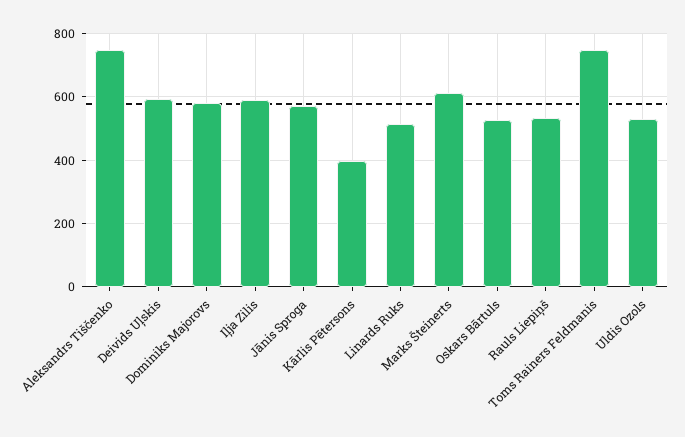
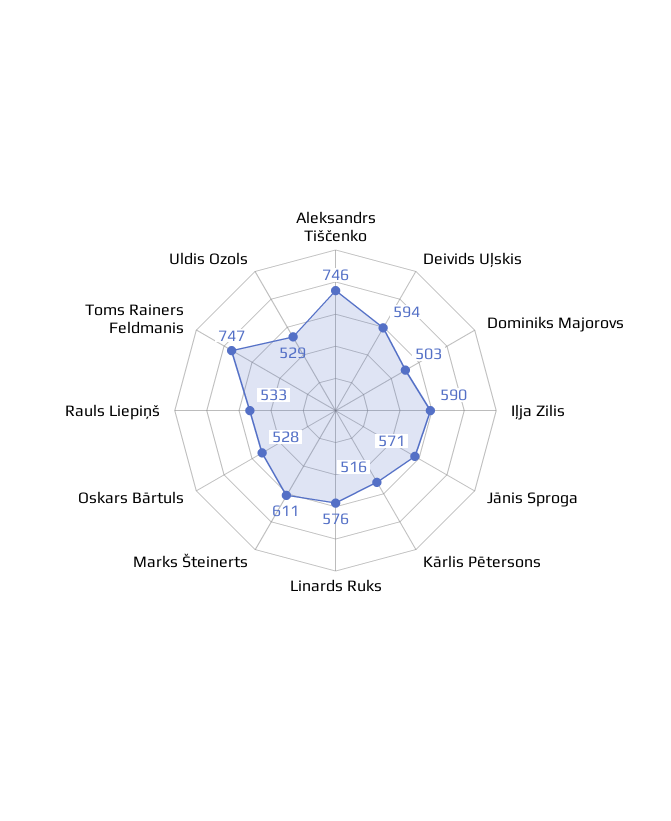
  {
    "Aleksandrs Tiščenko": 746,
    "Deivids Uļskis": 594,
-   "Dominiks Majorovs": 580,
+   "Dominiks Majorovs": 503,
    "Iļja Zilis": 590,
    "Jānis Sproga": 571,
-   "Kārlis Pētersons": 400,
+   "Kārlis Pētersons": 516,
-   "Linards Ruks": 520,
+   "Linards Ruks": 576,
    "Marks Šteinerts": 611,
    "Oskars Bārtuls": 528,
    "Rauls Liepiņš": 533,
    "Toms Rainers Feldmanis": 747,
    "Uldis Ozols": 529
  }

